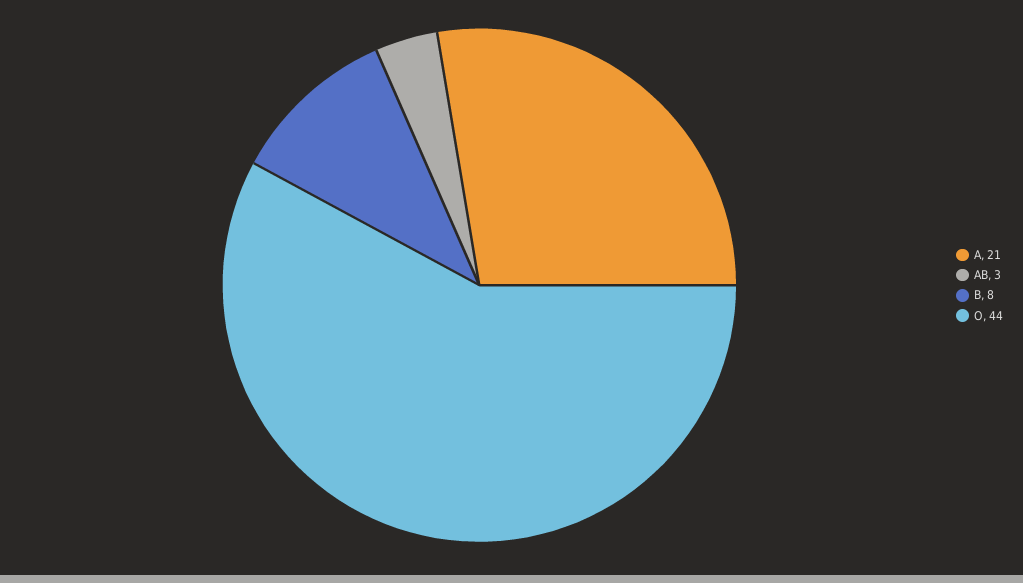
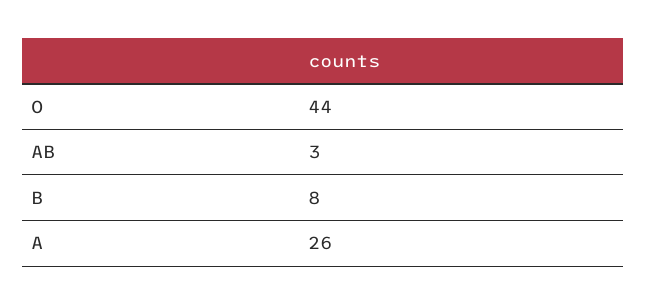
  {
-   "A": 21,
+   "A": 26,
    "AB": 3,
    "B": 8,
    "O": 44
  }

